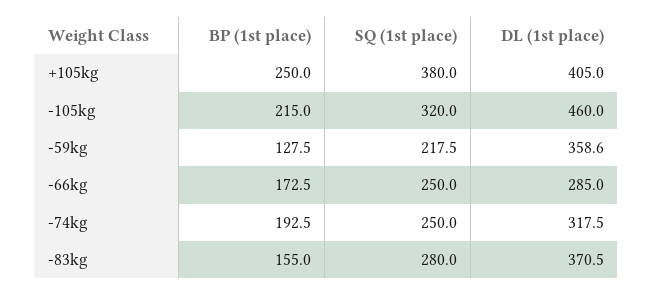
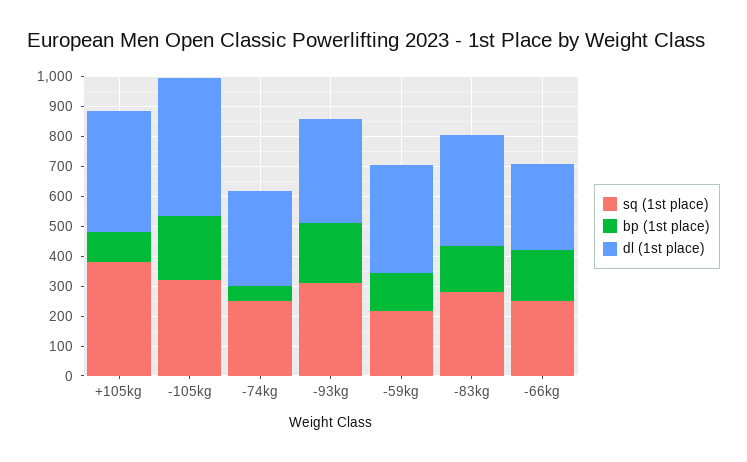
  {
    "BP (1st place)": {
-     "+105kg": 250,
+     "+105kg": 100,
      "-105kg": 215,
      "-59kg": 127.5,
      "-66kg": 172.5,
-     "-74kg": 192.5,
+     "-74kg": 50,
-     "-83kg": 155
+     "-83kg": 155,
+     "-93kg": 200
    },
    "SQ (1st place)": {
      "+105kg": 380,
      "-105kg": 320,
      "-59kg": 217.5,
      "-66kg": 250,
      "-74kg": 250,
-     "-83kg": 280
+     "-83kg": 280,
+     "-93kg": 300
    },
    "DL (1st place)": {
      "+105kg": 405,
      "-105kg": 460,
      "-59kg": 358.6,
      "-66kg": 285,
      "-74kg": 317.5,
-     "-83kg": 370.5
+     "-83kg": 370.5,
+     "-93kg": 350
    }
  }

